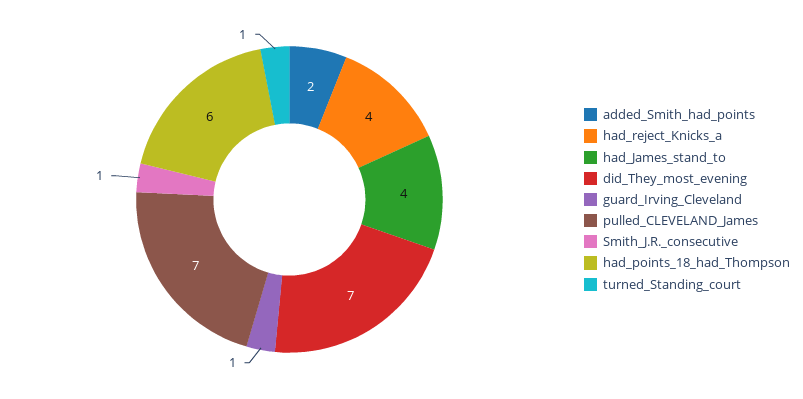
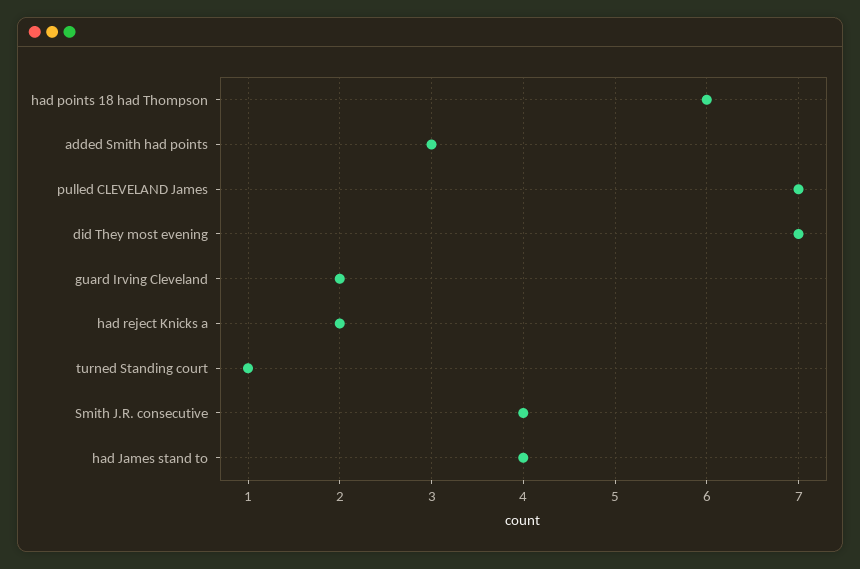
  {
-   "added_Smith_had_points": 2,
+   "added_Smith_had_points": 3,
-   "had_reject_Knicks_a": 4,
+   "had_reject_Knicks_a": 2,
    "had_James_stand_to": 4,
    "did_They_most_evening": 7,
-   "guard_Irving_Cleveland": 1,
+   "guard_Irving_Cleveland": 2,
    "pulled_CLEVELAND_James": 7,
-   "Smith_J.R._consecutive": 1,
+   "Smith_J.R._consecutive": 4,
    "had_points_18_had_Thompson": 6,
    "turned_Standing_court": 1
  }

